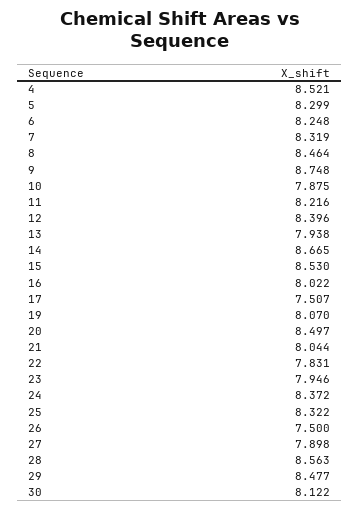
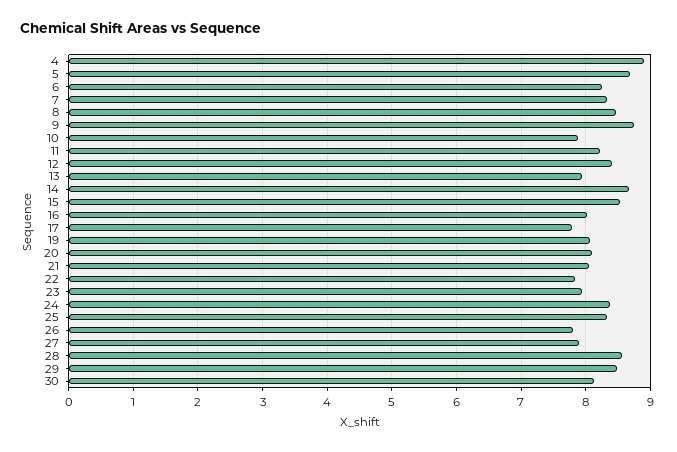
  {
-   "4": 8.521,
+   "4": 8.9,
-   "5": 8.299,
+   "5": 8.7,
    "6": 8.248,
    "7": 8.319,
    "8": 8.464,
    "9": 8.748,
    "10": 7.875,
    "11": 8.216,
    "12": 8.396,
    "13": 7.938,
    "14": 8.665,
    "15": 8.53,
    "16": 8.022,
-   "17": 7.507,
+   "17": 7.8,
    "19": 8.07,
-   "20": 8.497,
+   "20": 8.1,
    "21": 8.044,
    "22": 7.831,
    "23": 7.946,
    "24": 8.372,
    "25": 8.322,
-   "26": 7.5,
+   "26": 7.8,
    "27": 7.898,
    "28": 8.563,
    "29": 8.477,
    "30": 8.122
  }

